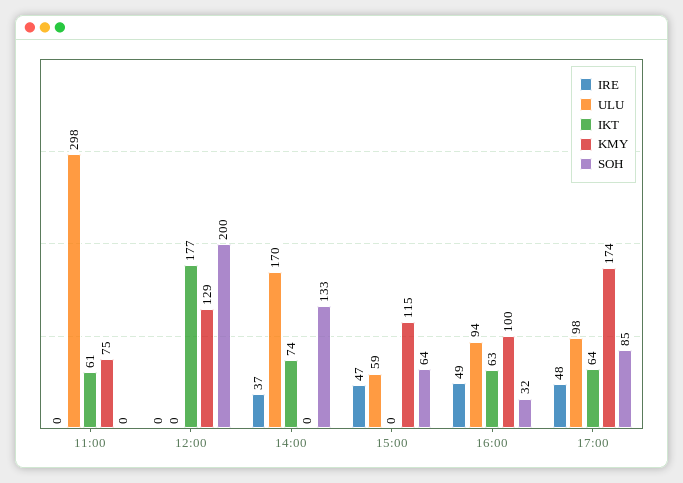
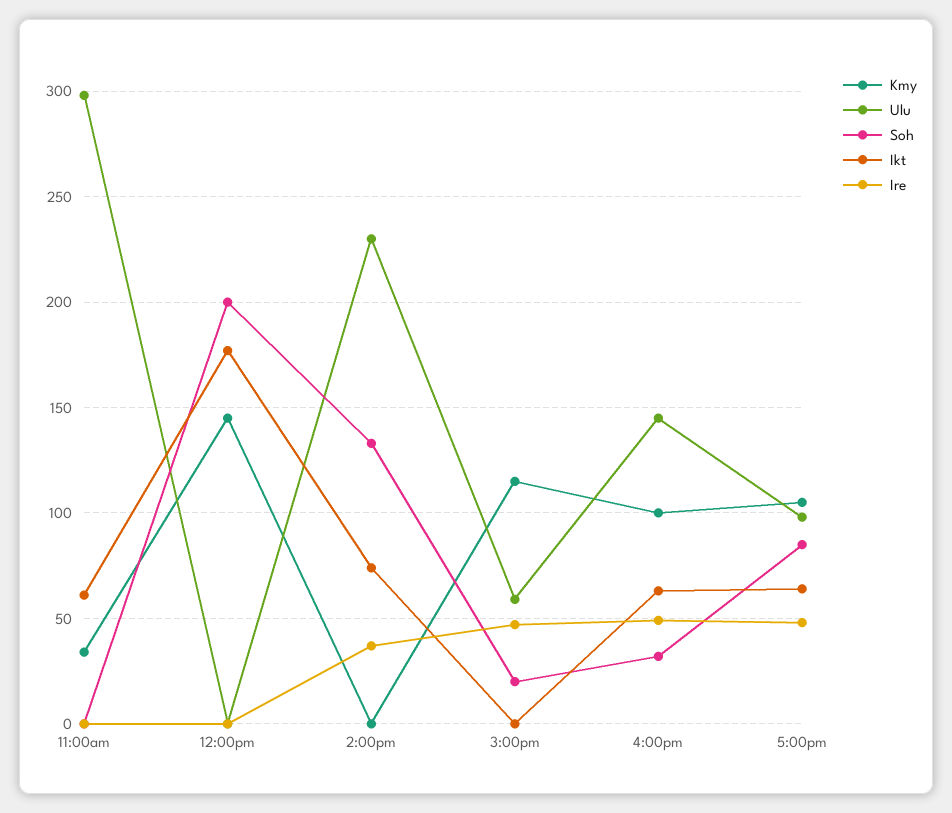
  {
    "IRE": {
      "11:00": 0,
      "12:00": 0,
      "14:00": 37,
      "15:00": 47,
      "16:00": 49,
      "17:00": 48
    },
    "ULU": {
      "11:00": 298,
      "12:00": 0,
-     "14:00": 170,
+     "14:00": 230,
      "15:00": 59,
-     "16:00": 94,
+     "16:00": 145,
      "17:00": 98
    },
    "IKT": {
      "11:00": 61,
      "12:00": 177,
      "14:00": 74,
      "15:00": 0,
      "16:00": 63,
      "17:00": 64
    },
    "KMY": {
-     "11:00": 75,
+     "11:00": 35,
-     "12:00": 129,
+     "12:00": 145,
      "14:00": 0,
      "15:00": 115,
      "16:00": 100,
-     "17:00": 174
+     "17:00": 105
    },
    "SOH": {
      "11:00": 0,
      "12:00": 200,
      "14:00": 133,
-     "15:00": 64,
+     "15:00": 20,
      "16:00": 32,
      "17:00": 85
    }
  }

